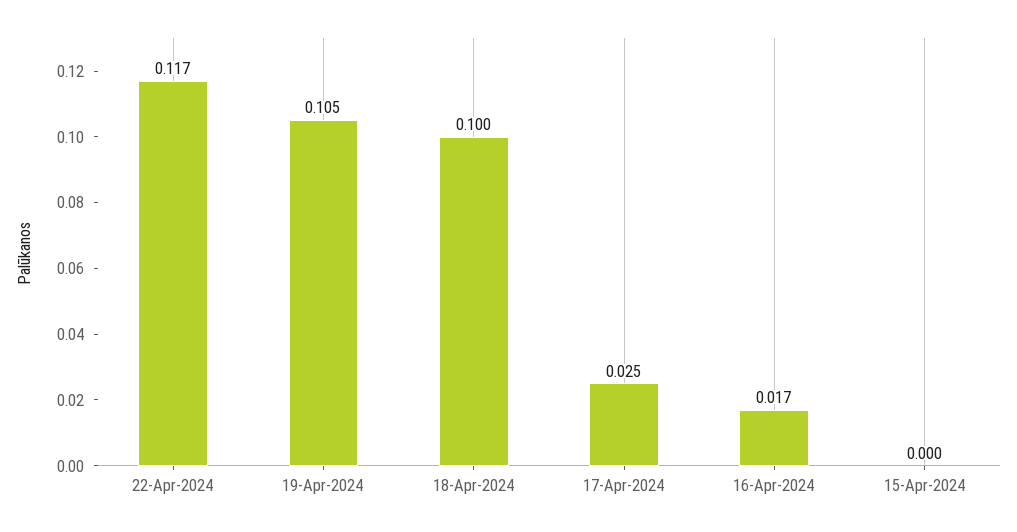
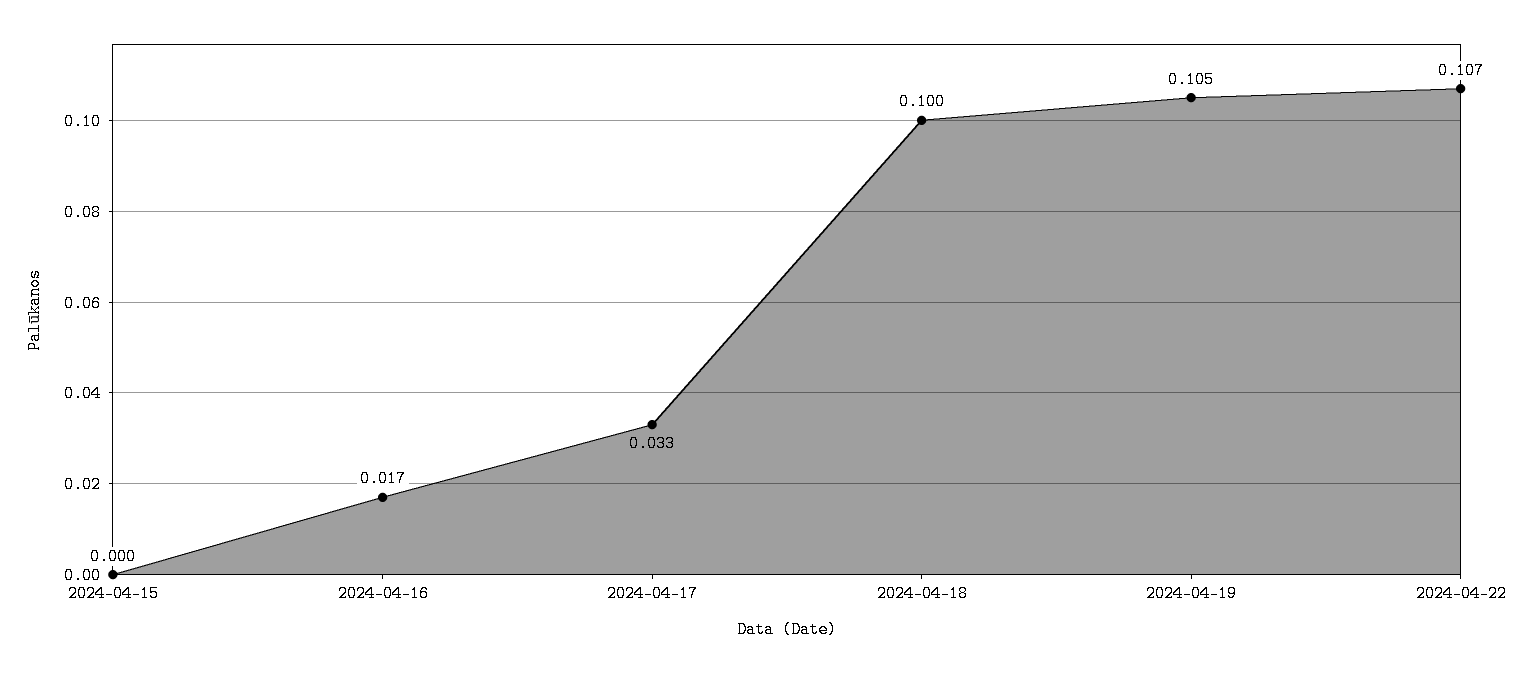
  {
-   "22-Apr-2024": 0.117,
+   "22-Apr-2024": 0.107,
    "19-Apr-2024": 0.105,
    "18-Apr-2024": 0.1,
-   "17-Apr-2024": 0.025,
+   "17-Apr-2024": 0.033,
    "16-Apr-2024": 0.017,
    "15-Apr-2024": 0
  }

